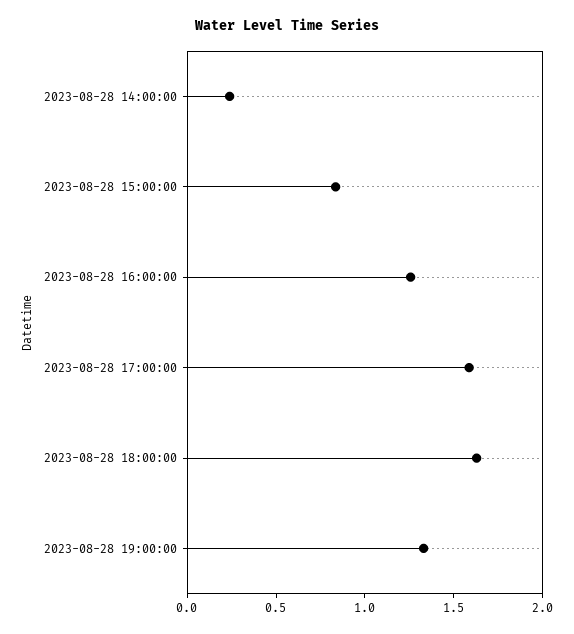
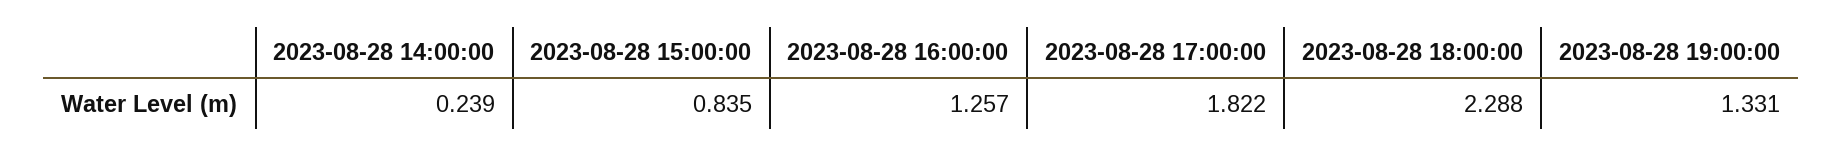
  {
    "2023-08-28 14:00:00": 0.239,
    "2023-08-28 15:00:00": 0.835,
    "2023-08-28 16:00:00": 1.257,
-   "2023-08-28 17:00:00": 1.6,
+   "2023-08-28 17:00:00": 1.822,
-   "2023-08-28 18:00:00": 1.6,
+   "2023-08-28 18:00:00": 2.288,
    "2023-08-28 19:00:00": 1.331
  }

